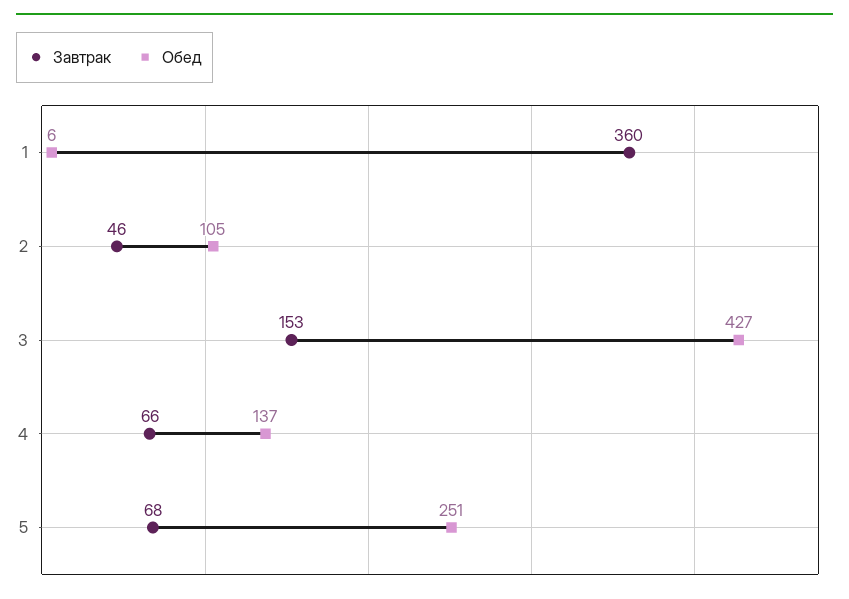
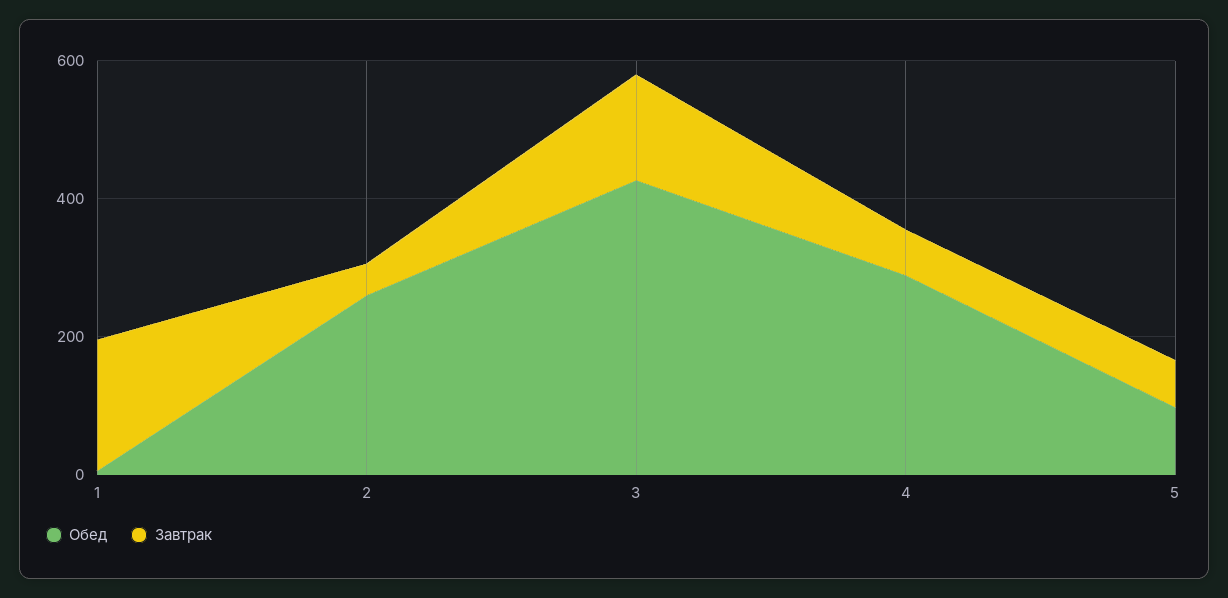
  {
    "Завтрак": {
-     "1": 360,
+     "1": 200,
      "2": 46,
      "3": 153,
      "4": 66,
      "5": 68
    },
    "Обед": {
      "1": 6,
-     "2": 105,
+     "2": 250,
      "3": 427,
-     "4": 137,
+     "4": 300,
-     "5": 251
+     "5": 100
    }
  }

